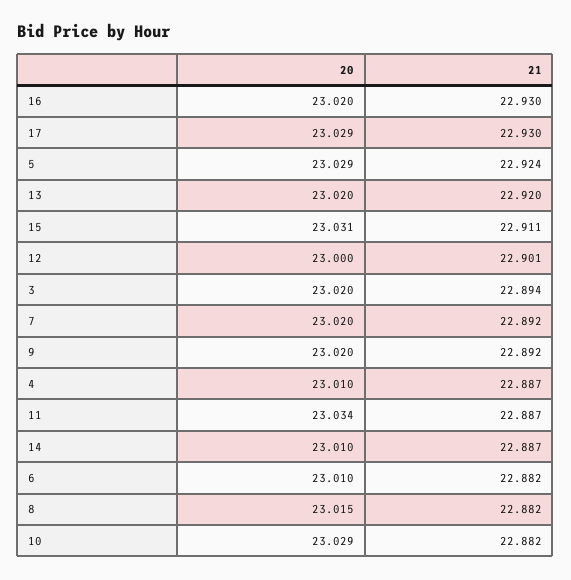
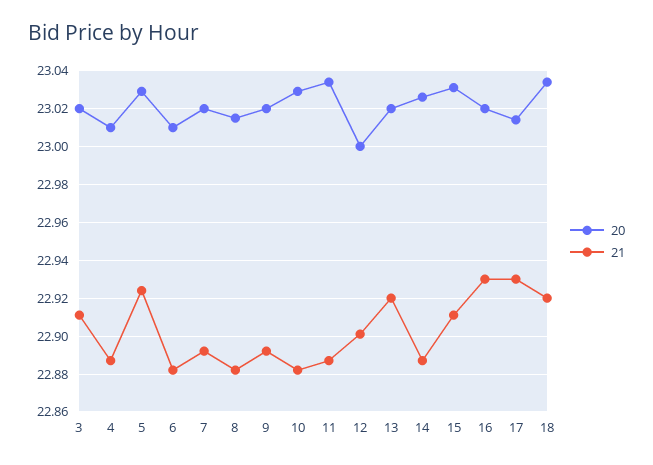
  {
    "20": {
      "16": 23.02,
-     "17": 23.029,
+     "17": 23.015,
      "5": 23.029,
      "13": 23.02,
      "15": 23.031,
      "12": 23,
      "3": 23.02,
      "7": 23.02,
      "9": 23.02,
      "4": 23.01,
      "11": 23.034,
-     "14": 23.01,
+     "14": 23.025,
      "6": 23.01,
      "8": 23.015,
-     "10": 23.029
+     "10": 23.029,
+     "18": 23.035
    },
    "21": {
      "16": 22.93,
      "17": 22.93,
      "5": 22.924,
      "13": 22.92,
      "15": 22.911,
      "12": 22.901,
-     "3": 22.894,
+     "3": 22.91,
      "7": 22.892,
      "9": 22.892,
      "4": 22.887,
      "11": 22.887,
      "14": 22.887,
      "6": 22.882,
      "8": 22.882,
-     "10": 22.882
+     "10": 22.882,
+     "18": 22.92
    }
  }

